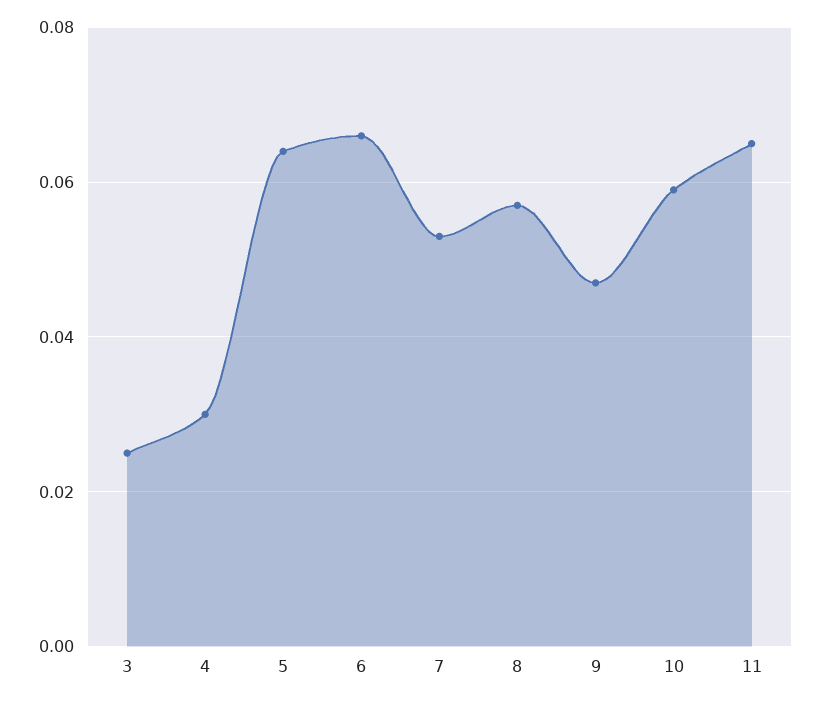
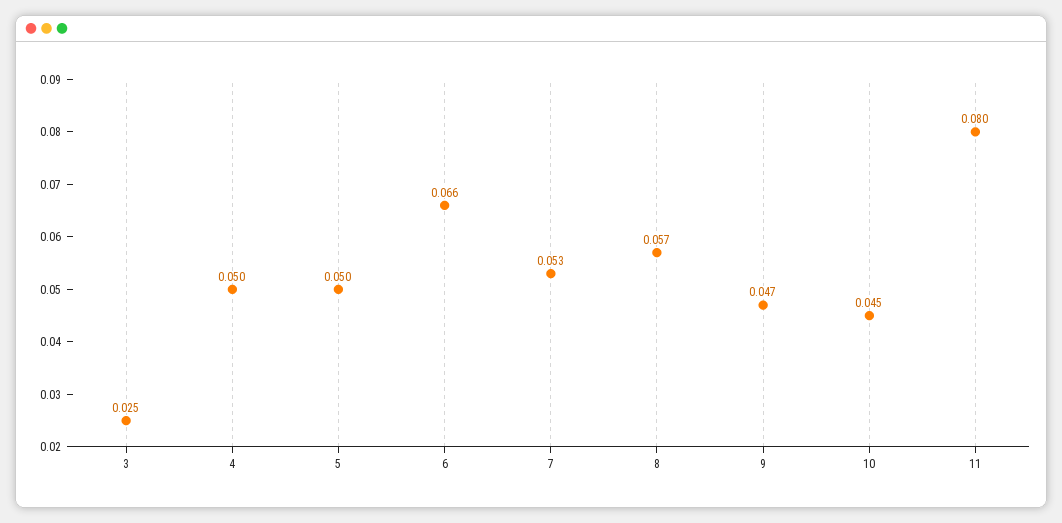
  {
    "3": 0.025,
-   "4": 0.03,
+   "4": 0.05,
-   "5": 0.065,
+   "5": 0.05,
    "6": 0.066,
    "7": 0.053,
    "8": 0.057,
    "9": 0.047,
-   "10": 0.06,
+   "10": 0.045,
-   "11": 0.065
+   "11": 0.08
  }

